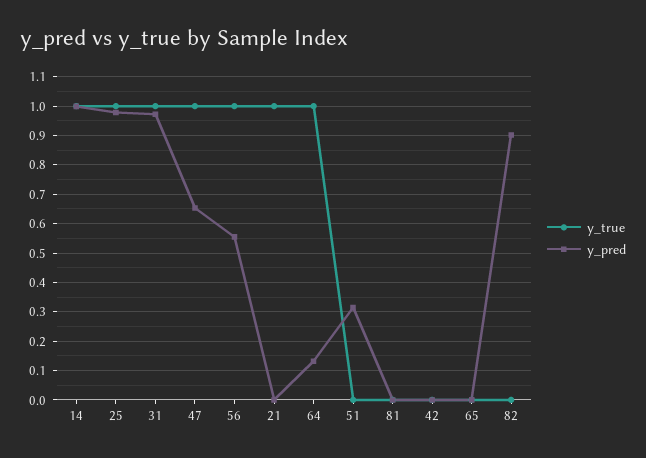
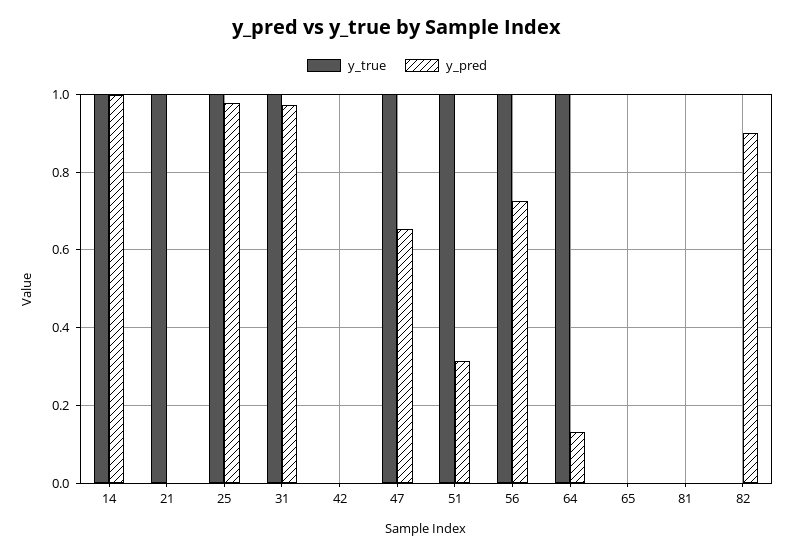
  {
    "y_true": {
      "14": 1,
      "25": 1,
      "31": 1,
      "47": 1,
      "56": 1,
      "21": 1,
      "64": 1,
-     "51": 0,
+     "51": 1,
      "81": 0,
      "42": 0,
      "65": 0,
      "82": 0
    },
    "y_pred": {
      "14": 1,
      "25": 0.98,
      "31": 0.98,
      "47": 0.66,
-     "56": 0.55,
+     "56": 0.72,
      "21": 0,
      "64": 0.14,
      "51": 0.32,
      "81": 0,
      "42": 0,
      "65": 0,
      "82": 0.9
    }
  }

